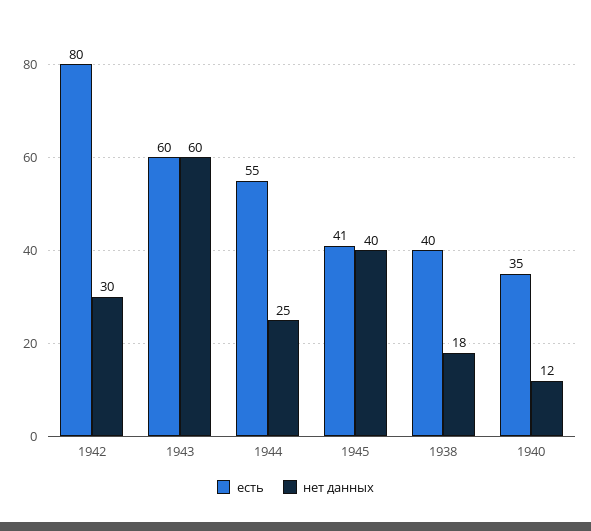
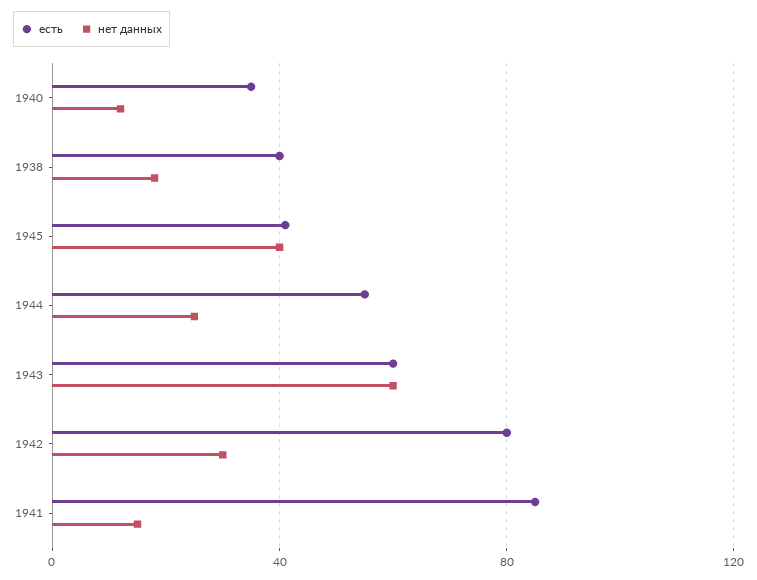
  {
    "есть": {
      "1942": 80,
      "1943": 60,
      "1944": 55,
      "1945": 41,
      "1938": 40,
-     "1940": 35
+     "1940": 35,
+     "1941": 85
    },
    "нет данных": {
      "1942": 30,
      "1943": 60,
      "1944": 25,
      "1945": 40,
      "1938": 18,
-     "1940": 12
+     "1940": 12,
+     "1941": 15
    }
  }

